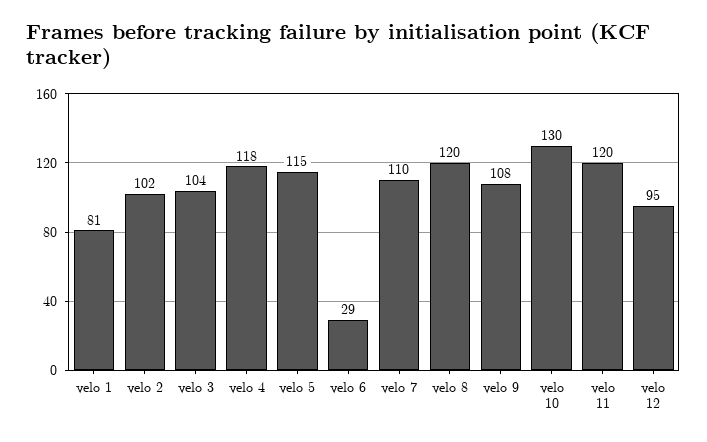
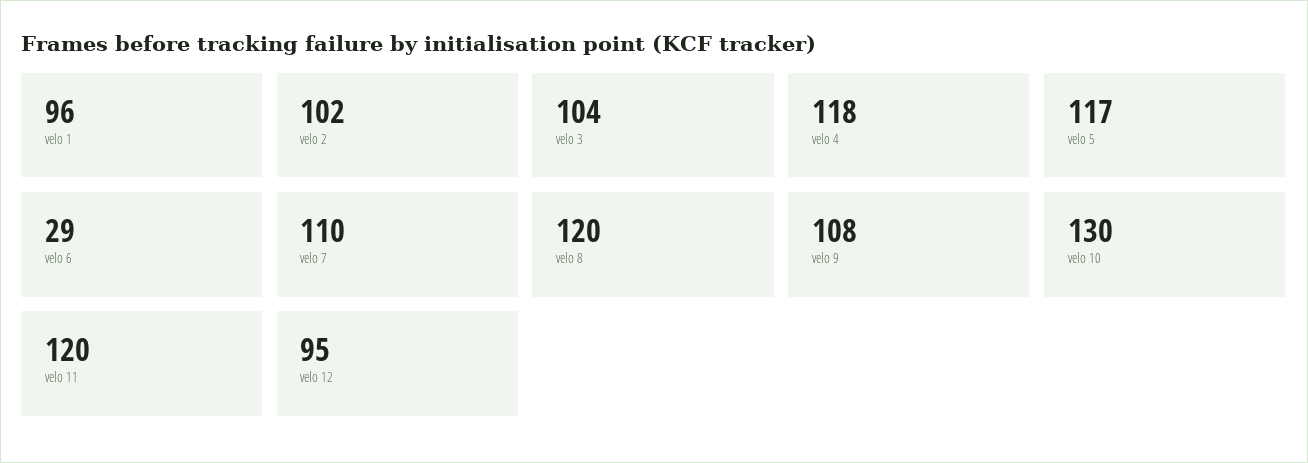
  {
-   "velo 1": 81,
+   "velo 1": 96,
    "velo 2": 102,
    "velo 3": 104,
    "velo 4": 118,
-   "velo 5": 115,
+   "velo 5": 117,
    "velo 6": 29,
    "velo 7": 110,
    "velo 8": 120,
    "velo 9": 108,
    "velo 10": 130,
    "velo 11": 120,
    "velo 12": 95
  }

